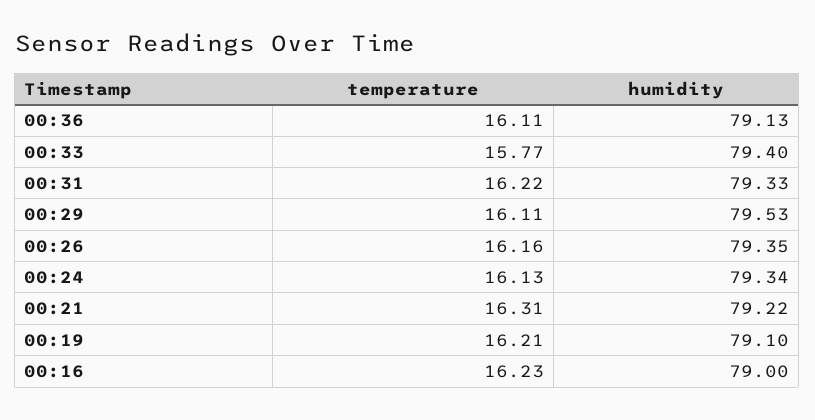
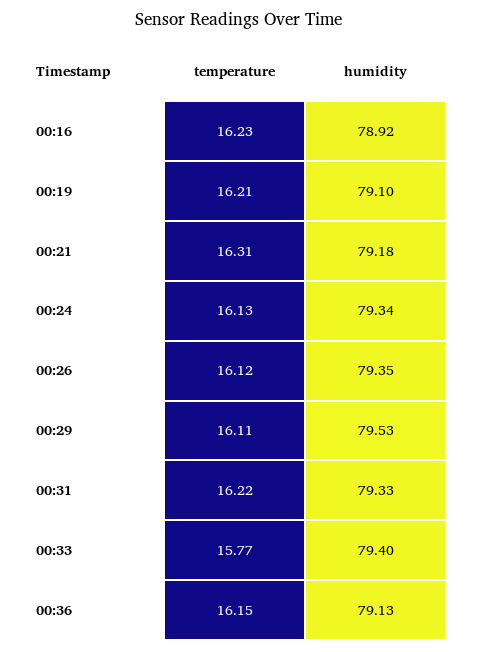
  {
    "temperature": {
-     "00:36": 16.11,
+     "00:36": 16.15,
      "00:33": 15.77,
      "00:31": 16.22,
      "00:29": 16.11,
-     "00:26": 16.16,
+     "00:26": 16.12,
      "00:24": 16.13,
      "00:21": 16.31,
      "00:19": 16.21,
      "00:16": 16.23
    },
    "humidity": {
      "00:36": 79.13,
      "00:33": 79.4,
      "00:31": 79.33,
      "00:29": 79.53,
      "00:26": 79.35,
      "00:24": 79.34,
-     "00:21": 79.22,
+     "00:21": 79.18,
      "00:19": 79.1,
-     "00:16": 79
+     "00:16": 78.92
    }
  }

